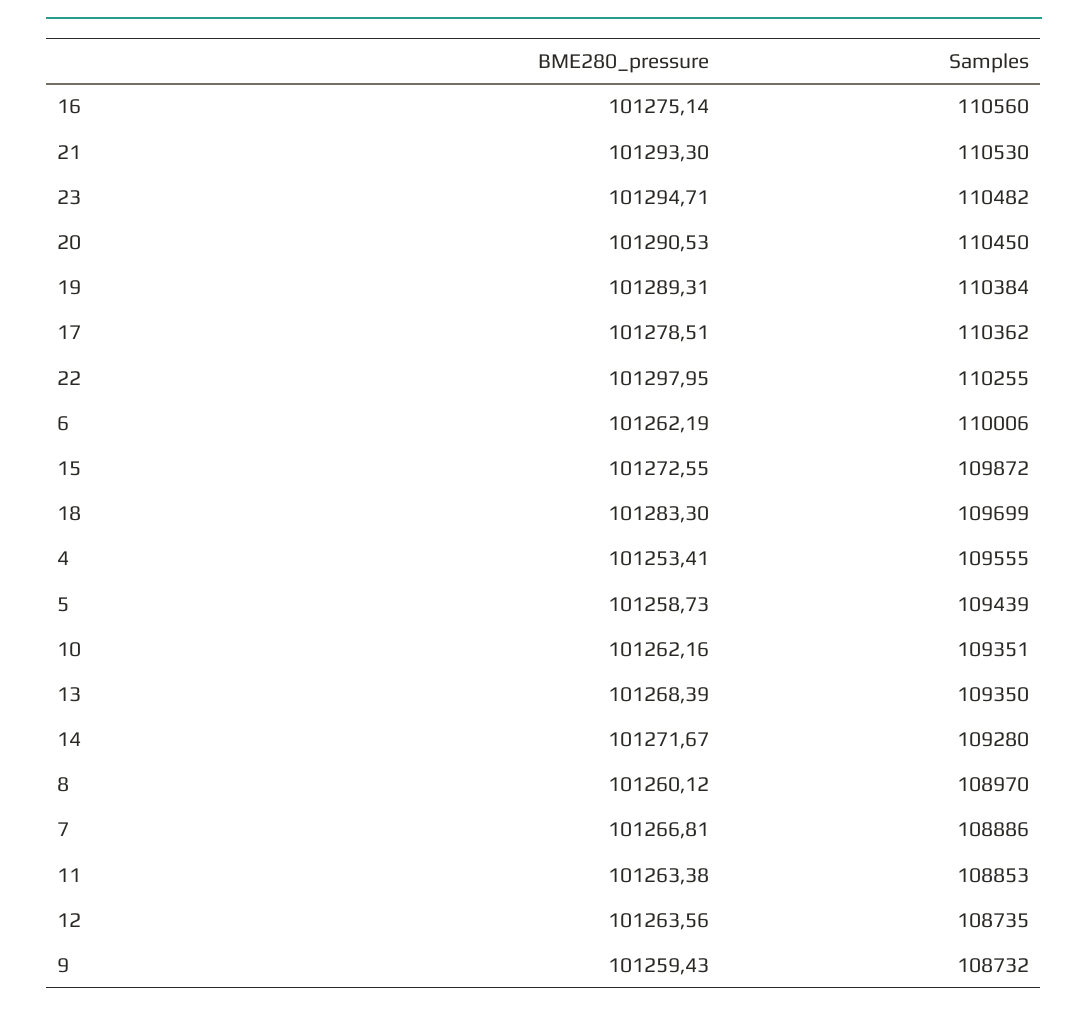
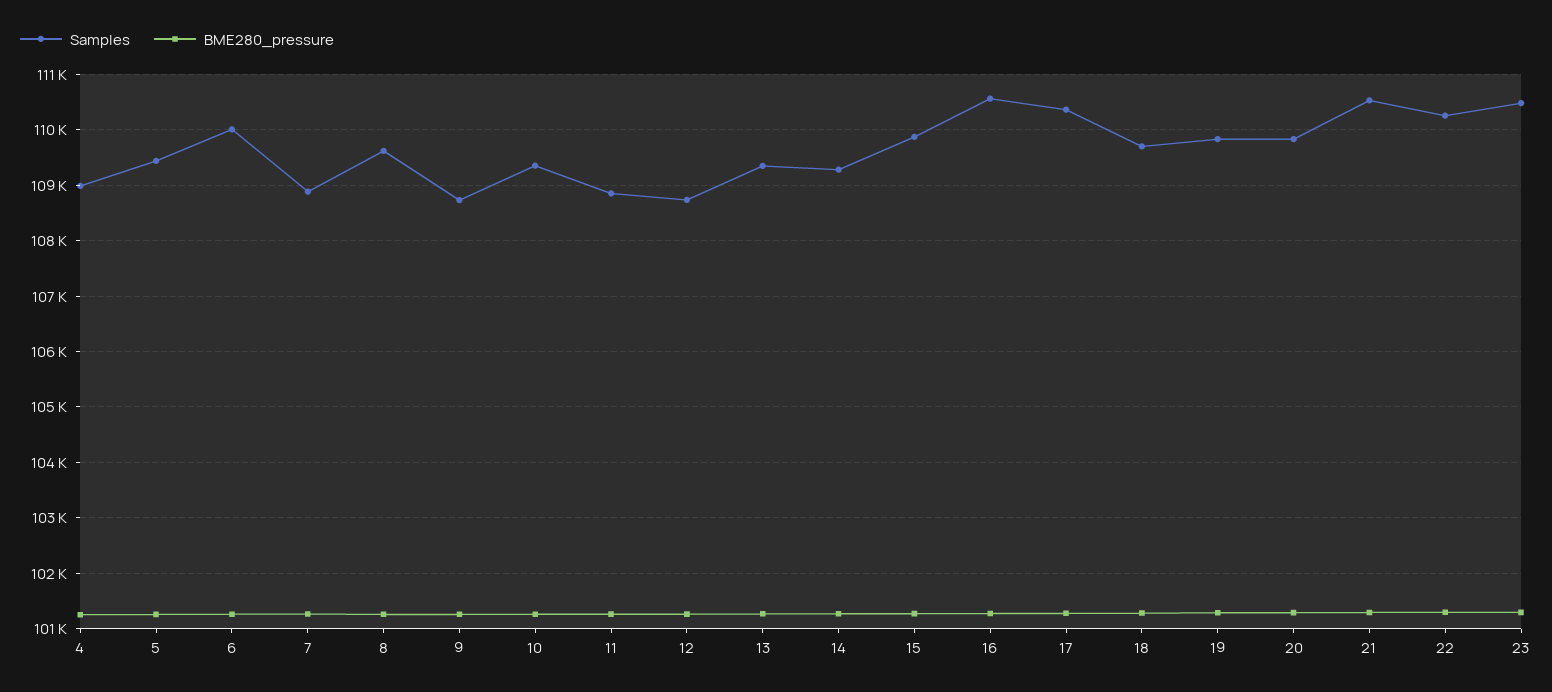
  {
    "BME280_pressure": {
      "16": 101275.14,
      "21": 101293.3,
      "23": 101294.71,
      "20": 101290.53,
      "19": 101289.31,
      "17": 101278.51,
      "22": 101297.95,
      "6": 101262.19,
      "15": 101272.55,
      "18": 101283.3,
      "4": 101253.41,
      "5": 101258.73,
      "10": 101262.16,
      "13": 101268.39,
      "14": 101271.67,
      "8": 101260.12,
      "7": 101266.81,
      "11": 101263.38,
      "12": 101263.56,
      "9": 101259.43
    },
    "Samples": {
      "16": 110560,
      "21": 110530,
      "23": 110482,
-     "20": 110450,
+     "20": 109800,
-     "19": 110384,
+     "19": 109800,
      "17": 110362,
      "22": 110255,
      "6": 110006,
      "15": 109872,
      "18": 109699,
-     "4": 109555,
+     "4": 109000,
      "5": 109439,
      "10": 109351,
      "13": 109350,
      "14": 109280,
-     "8": 108970,
+     "8": 109600,
      "7": 108886,
      "11": 108853,
      "12": 108735,
      "9": 108732
    }
  }

